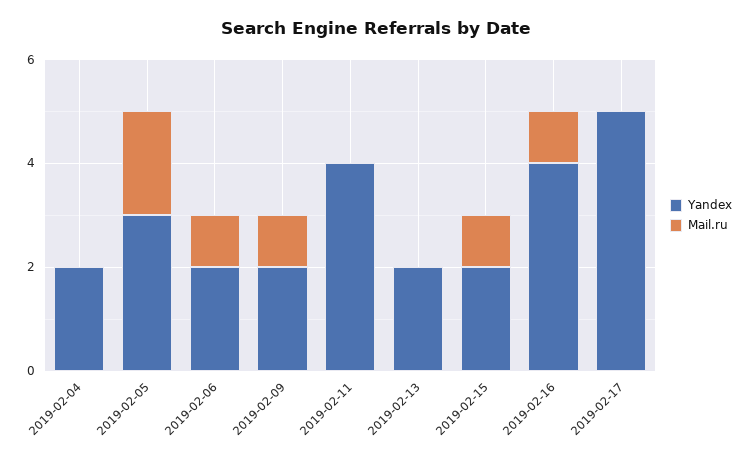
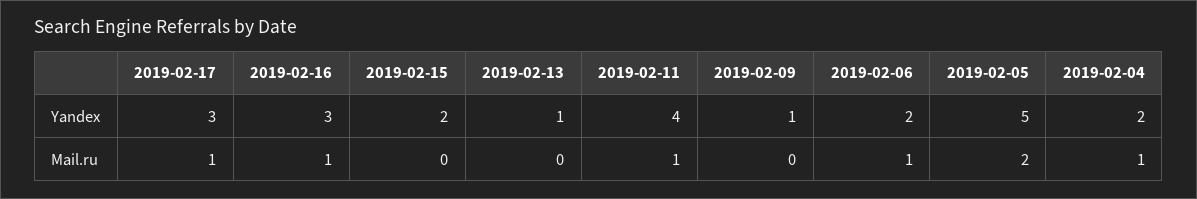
  {
    "Yandex": {
      "2019-02-04": 2,
-     "2019-02-05": 3,
+     "2019-02-05": 5,
      "2019-02-06": 2,
-     "2019-02-09": 2,
+     "2019-02-09": 1,
      "2019-02-11": 4,
-     "2019-02-13": 2,
+     "2019-02-13": 1,
      "2019-02-15": 2,
-     "2019-02-16": 4,
+     "2019-02-16": 3,
-     "2019-02-17": 5
+     "2019-02-17": 3
    },
    "Mail.ru": {
-     "2019-02-04": 0,
+     "2019-02-04": 1,
      "2019-02-05": 2,
      "2019-02-06": 1,
-     "2019-02-09": 1,
+     "2019-02-09": 0,
-     "2019-02-11": 0,
+     "2019-02-11": 1,
      "2019-02-13": 0,
-     "2019-02-15": 1,
+     "2019-02-15": 0,
      "2019-02-16": 1,
-     "2019-02-17": 0
+     "2019-02-17": 1
    }
  }

